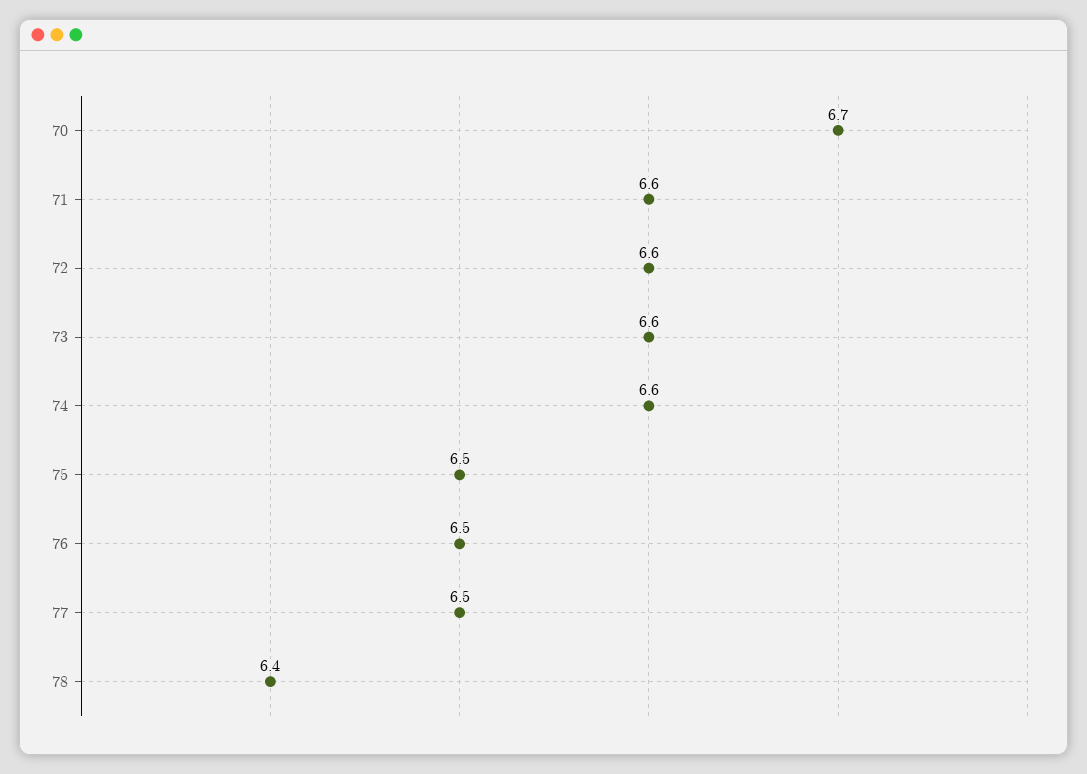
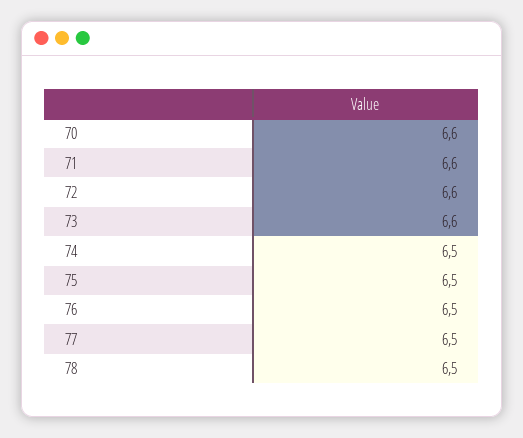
  {
-   "70": 6.7,
+   "70": 6.6,
    "71": 6.6,
    "72": 6.6,
    "73": 6.6,
-   "74": 6.6,
+   "74": 6.5,
    "75": 6.5,
    "76": 6.5,
    "77": 6.5,
-   "78": 6.4
+   "78": 6.5
  }

